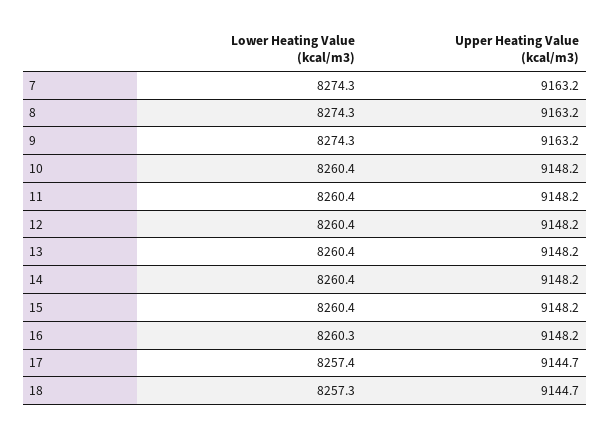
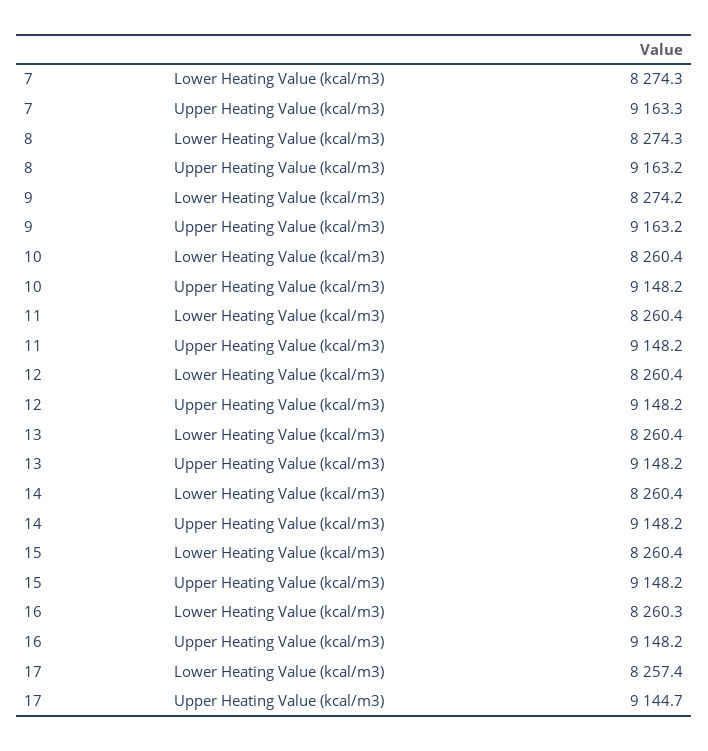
  {
    "Lower Heating Value (kcal/m3)": {
      "7": 8274.3,
      "8": 8274.3,
-     "9": 8274.3,
+     "9": 8274.2,
      "10": 8260.4,
      "11": 8260.4,
      "12": 8260.4,
      "13": 8260.4,
      "14": 8260.4,
      "15": 8260.4,
      "16": 8260.3,
-     "17": 8257.4,
+     "17": 8257.4
-     "18": 8257.3
    },
    "Upper Heating Value (kcal/m3)": {
-     "7": 9163.2,
+     "7": 9163.3,
      "8": 9163.2,
      "9": 9163.2,
      "10": 9148.2,
      "11": 9148.2,
      "12": 9148.2,
      "13": 9148.2,
      "14": 9148.2,
      "15": 9148.2,
      "16": 9148.2,
-     "17": 9144.7,
+     "17": 9144.7
-     "18": 9144.7
    }
  }

